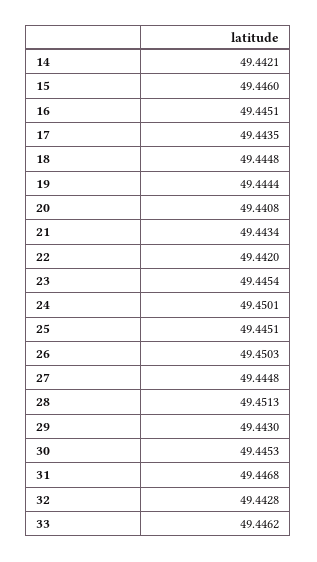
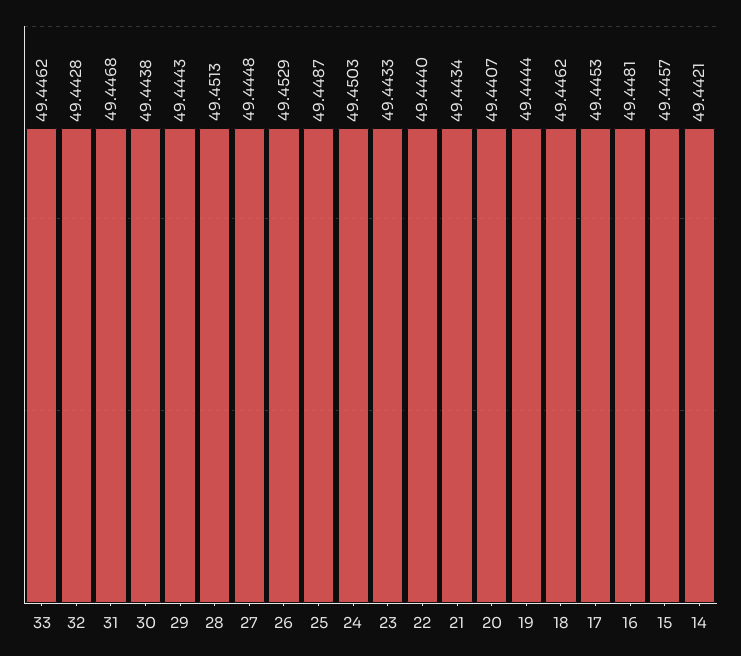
  {
    "14": 49.4421,
-   "15": 49.446,
+   "15": 49.4457,
-   "16": 49.4451,
+   "16": 49.4481,
-   "17": 49.4435,
+   "17": 49.4453,
-   "18": 49.4448,
+   "18": 49.4462,
    "19": 49.4444,
-   "20": 49.4408,
+   "20": 49.4407,
    "21": 49.4434,
-   "22": 49.442,
+   "22": 49.444,
-   "23": 49.4454,
+   "23": 49.4433,
-   "24": 49.4501,
+   "24": 49.4503,
-   "25": 49.4451,
+   "25": 49.4487,
-   "26": 49.4503,
+   "26": 49.4529,
    "27": 49.4448,
    "28": 49.4513,
-   "29": 49.443,
+   "29": 49.4443,
-   "30": 49.4453,
+   "30": 49.4438,
    "31": 49.4468,
    "32": 49.4428,
    "33": 49.4462
  }

